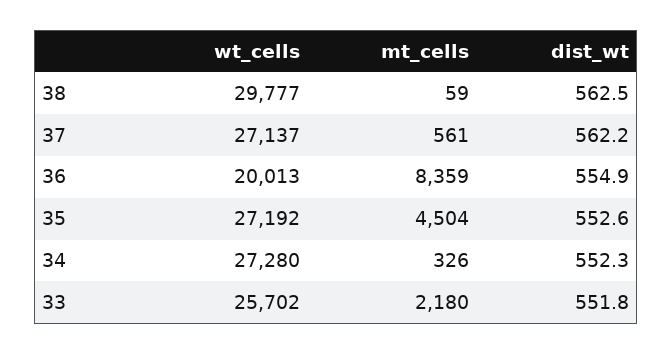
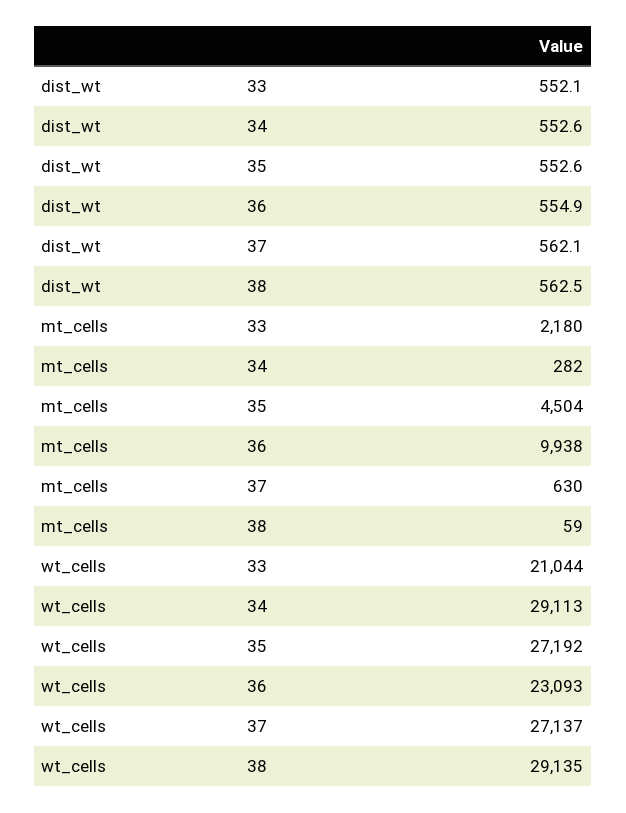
  {
    "wt_cells": {
-     "38": 29777,
+     "38": 29135,
      "37": 27137,
-     "36": 20013,
+     "36": 23093,
      "35": 27192,
-     "34": 27280,
+     "34": 29113,
-     "33": 25702
+     "33": 21044
    },
    "mt_cells": {
      "38": 59,
-     "37": 561,
+     "37": 630,
-     "36": 8359,
+     "36": 9938,
      "35": 4504,
-     "34": 326,
+     "34": 282,
      "33": 2180
    },
    "dist_wt": {
      "38": 562.5,
-     "37": 562.2,
+     "37": 562.1,
      "36": 554.9,
      "35": 552.6,
-     "34": 552.3,
+     "34": 552.6,
-     "33": 551.8
+     "33": 552.1
    }
  }

